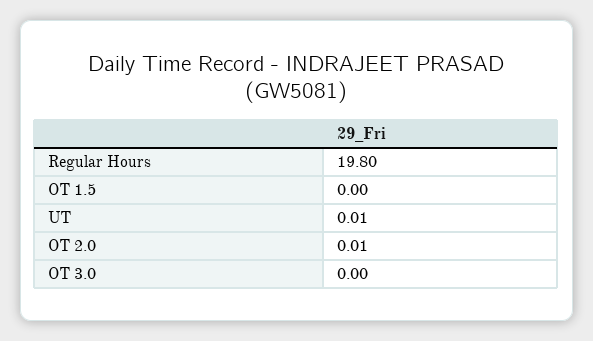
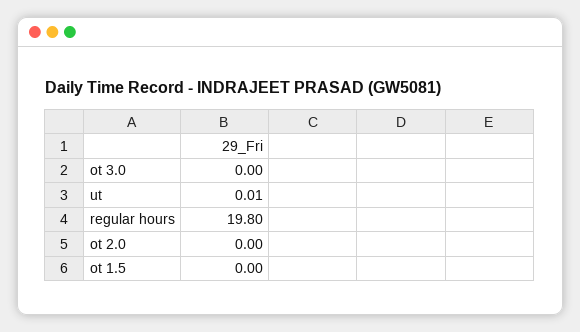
  {
    "Regular Hours": 19.8,
    "OT 1.5": 0,
    "UT": 0.01,
-   "OT 2.0": 0.01,
+   "OT 2.0": 0,
    "OT 3.0": 0
  }

